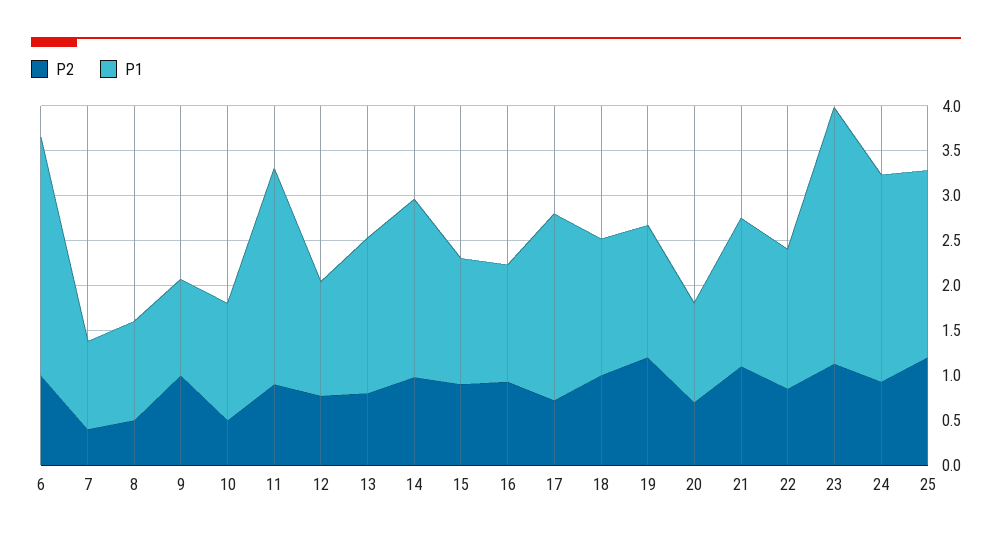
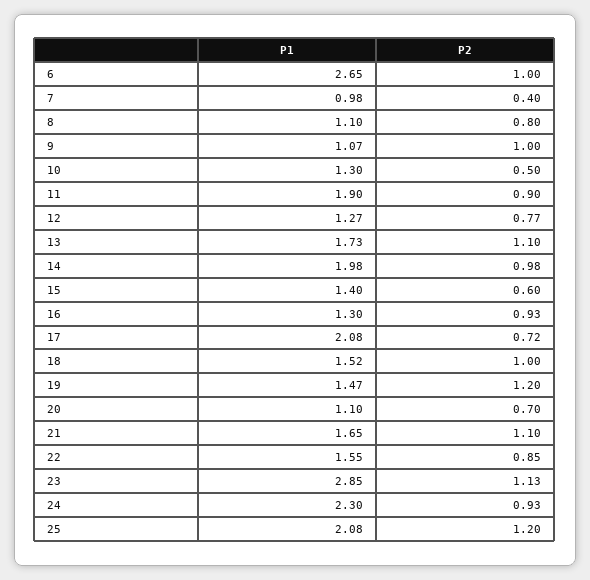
  {
    "P2": {
      "6": 1,
      "7": 0.4,
-     "8": 0.5,
+     "8": 0.8,
      "9": 1,
      "10": 0.5,
      "11": 0.9,
      "12": 0.77,
-     "13": 0.8,
+     "13": 1.1,
      "14": 0.98,
-     "15": 0.9,
+     "15": 0.6,
      "16": 0.93,
      "17": 0.72,
      "18": 1,
      "19": 1.2,
      "20": 0.7,
      "21": 1.1,
      "22": 0.85,
      "23": 1.13,
      "24": 0.93,
      "25": 1.2
    },
    "P1": {
      "6": 2.65,
      "7": 0.98,
      "8": 1.1,
      "9": 1.07,
      "10": 1.3,
-     "11": 2.4,
+     "11": 1.9,
      "12": 1.27,
      "13": 1.73,
      "14": 1.98,
      "15": 1.4,
      "16": 1.3,
      "17": 2.08,
      "18": 1.52,
      "19": 1.47,
      "20": 1.1,
      "21": 1.65,
      "22": 1.55,
      "23": 2.85,
      "24": 2.3,
      "25": 2.08
    }
  }

